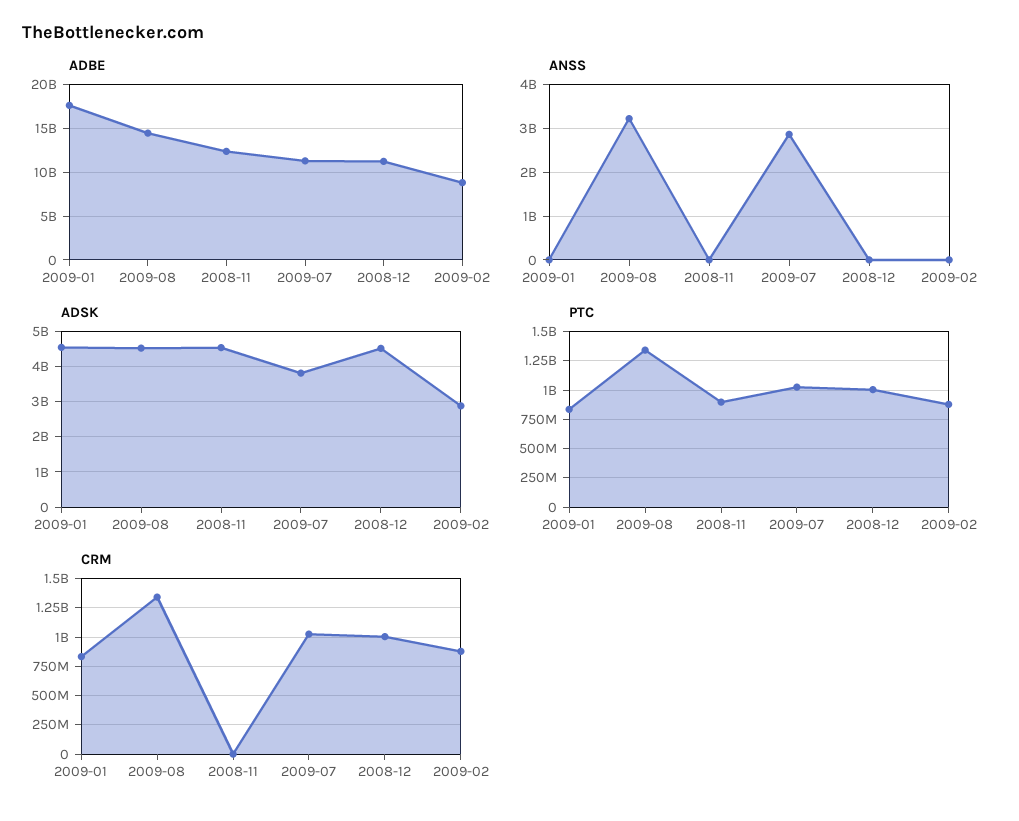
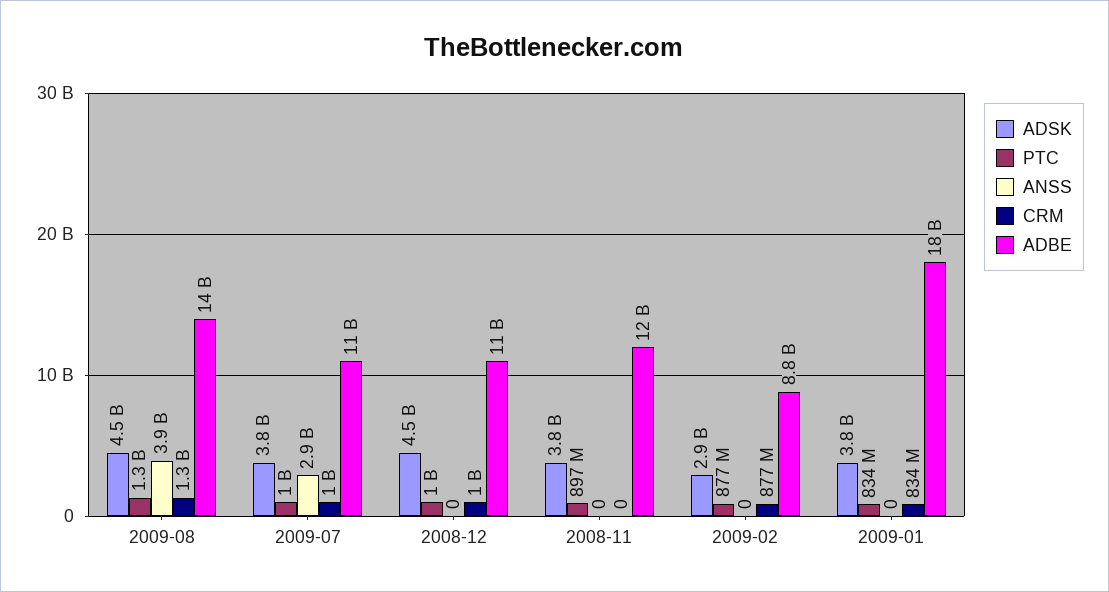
  {
    "ADBE": {
      "2009-01": 18000000000,
      "2009-08": 14000000000,
      "2008-11": 12000000000,
      "2009-07": 11000000000,
      "2008-12": 11000000000,
      "2009-02": 8800000000
    },
    "ANSS": {
      "2009-01": 0,
-     "2009-08": 3200000000,
+     "2009-08": 3900000000,
      "2008-11": 0,
      "2009-07": 2900000000,
      "2008-12": 0,
      "2009-02": 0
    },
    "ADSK": {
-     "2009-01": 4600000000,
+     "2009-01": 3800000000,
      "2009-08": 4500000000,
-     "2008-11": 4600000000,
+     "2008-11": 3800000000,
      "2009-07": 3800000000,
      "2008-12": 4500000000,
      "2009-02": 2900000000
    },
    "PTC": {
      "2009-01": 834000000,
      "2009-08": 1300000000,
      "2008-11": 897000000,
      "2009-07": 1000000000,
      "2008-12": 1000000000,
      "2009-02": 877000000
    },
    "CRM": {
      "2009-01": 834000000,
      "2009-08": 1300000000,
      "2008-11": 0,
      "2009-07": 1000000000,
      "2008-12": 1000000000,
      "2009-02": 877000000
    }
  }

